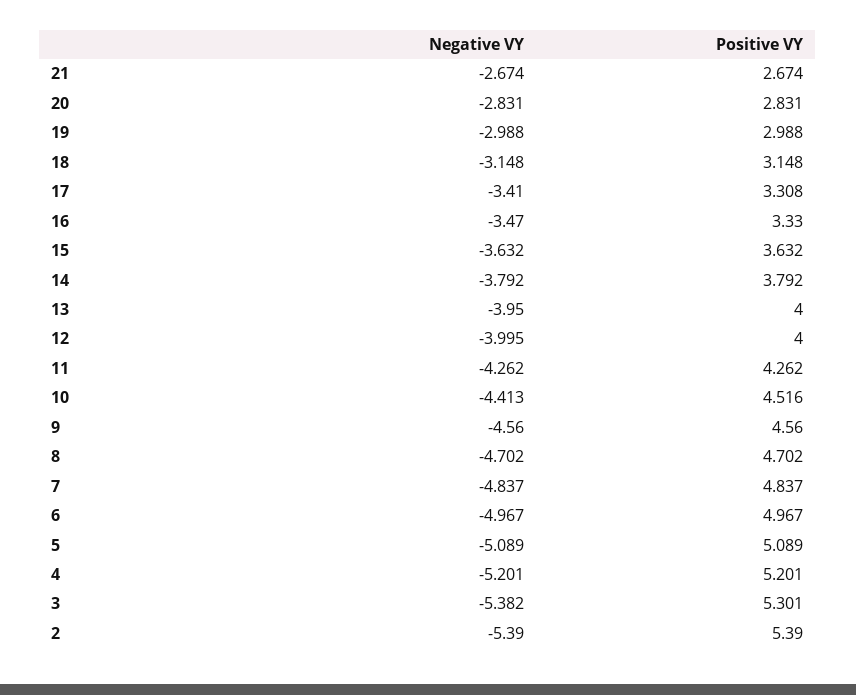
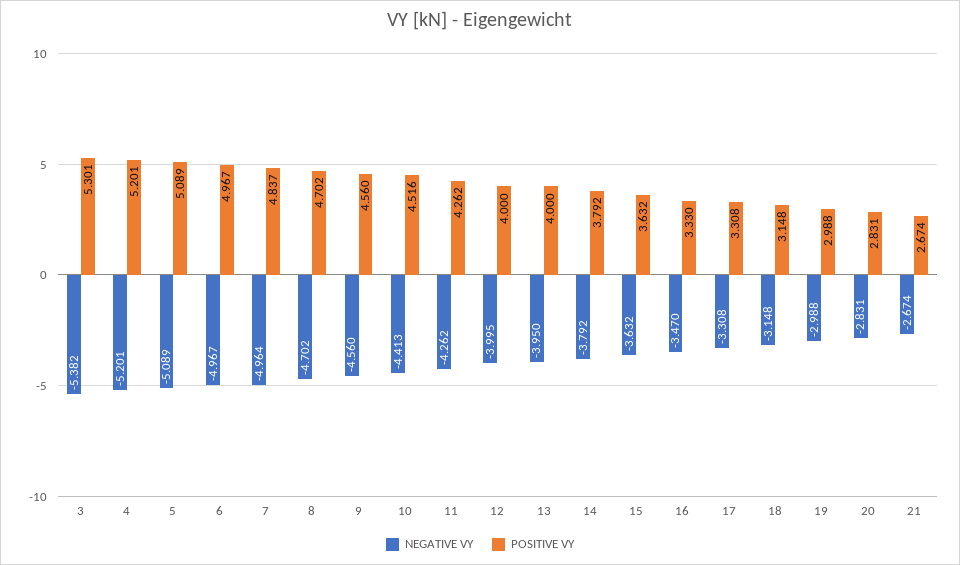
  {
    "Negative VY": {
      "21": -2.674,
      "20": -2.831,
      "19": -2.988,
      "18": -3.148,
-     "17": -3.41,
+     "17": -3.308,
      "16": -3.47,
      "15": -3.632,
      "14": -3.792,
      "13": -3.95,
      "12": -3.995,
      "11": -4.262,
      "10": -4.413,
      "9": -4.56,
      "8": -4.702,
-     "7": -4.837,
+     "7": -4.964,
      "6": -4.967,
      "5": -5.089,
      "4": -5.201,
-     "3": -5.382,
+     "3": -5.382
-     "2": -5.39
    },
    "Positive VY": {
      "21": 2.674,
      "20": 2.831,
      "19": 2.988,
      "18": 3.148,
      "17": 3.308,
      "16": 3.33,
      "15": 3.632,
      "14": 3.792,
      "13": 4,
      "12": 4,
      "11": 4.262,
      "10": 4.516,
      "9": 4.56,
      "8": 4.702,
      "7": 4.837,
      "6": 4.967,
      "5": 5.089,
      "4": 5.201,
-     "3": 5.301,
+     "3": 5.301
-     "2": 5.39
    }
  }

